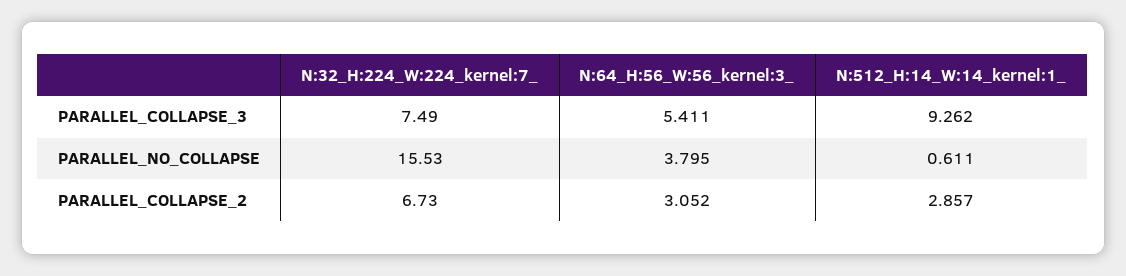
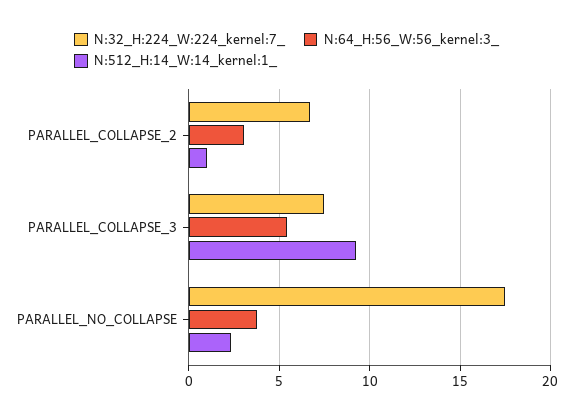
  {
    "N:32_H:224_W:224_kernel:7_": {
      "PARALLEL_COLLAPSE_3": 7.49,
-     "PARALLEL_NO_COLLAPSE": 15.53,
+     "PARALLEL_NO_COLLAPSE": 17.5,
      "PARALLEL_COLLAPSE_2": 6.73
    },
    "N:64_H:56_W:56_kernel:3_": {
      "PARALLEL_COLLAPSE_3": 5.411,
      "PARALLEL_NO_COLLAPSE": 3.795,
      "PARALLEL_COLLAPSE_2": 3.052
    },
    "N:512_H:14_W:14_kernel:1_": {
      "PARALLEL_COLLAPSE_3": 9.262,
-     "PARALLEL_NO_COLLAPSE": 0.611,
+     "PARALLEL_NO_COLLAPSE": 2.5,
-     "PARALLEL_COLLAPSE_2": 2.857
+     "PARALLEL_COLLAPSE_2": 1
    }
  }

